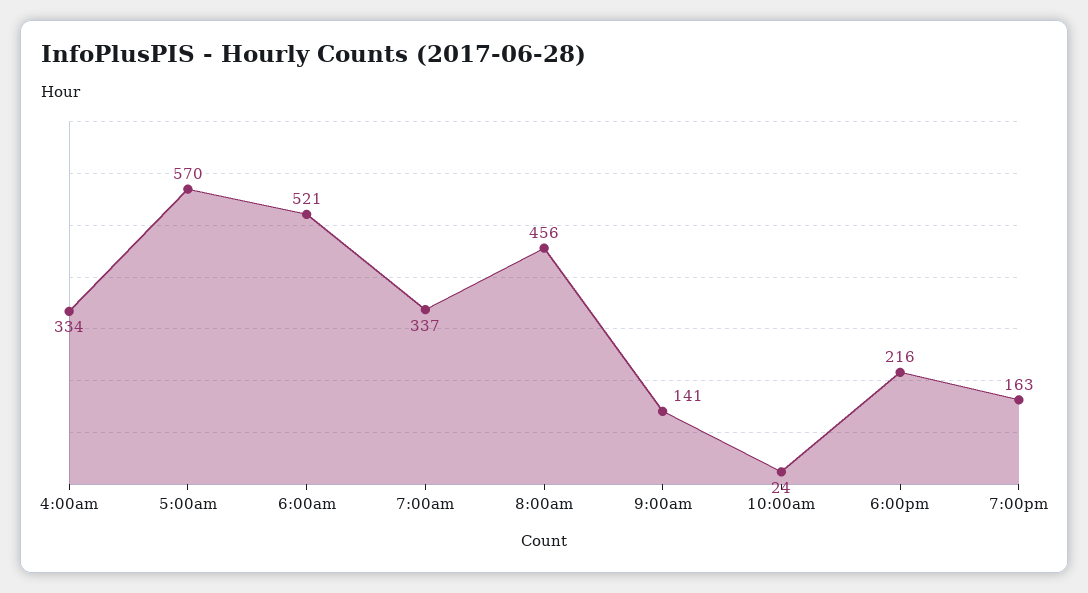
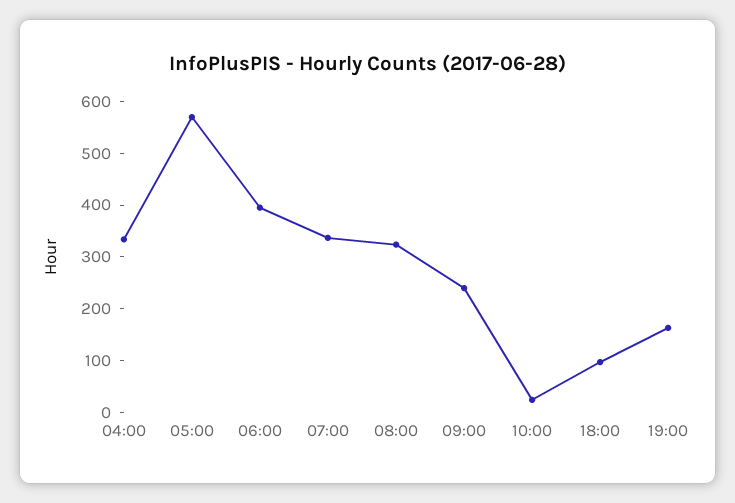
  {
    "4:00am": 334,
    "5:00am": 570,
-   "6:00am": 521,
+   "6:00am": 400,
    "7:00am": 337,
-   "8:00am": 456,
+   "8:00am": 320,
-   "9:00am": 141,
+   "9:00am": 240,
    "10:00am": 24,
-   "6:00pm": 216,
+   "6:00pm": 100,
    "7:00pm": 163
  }

